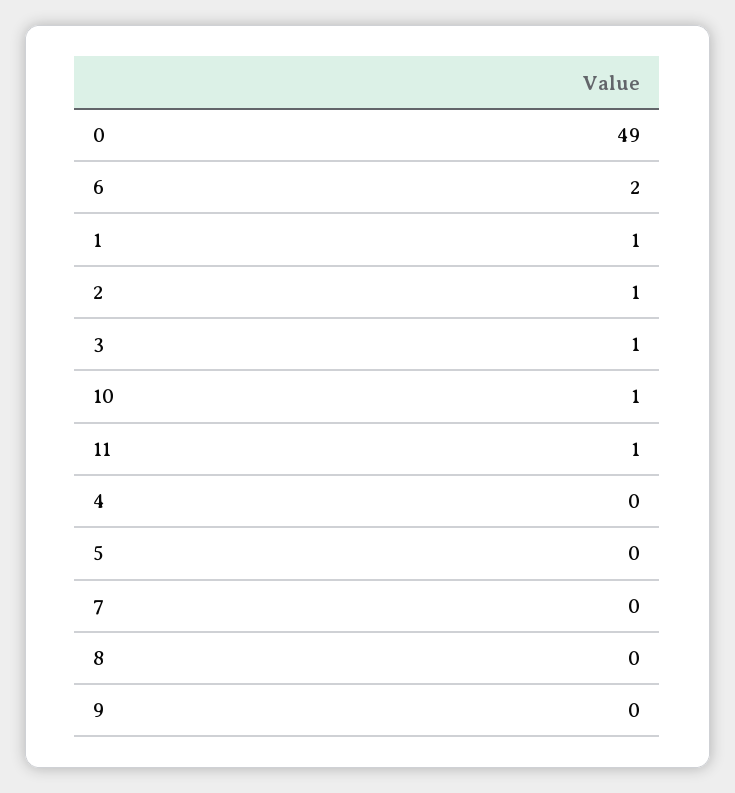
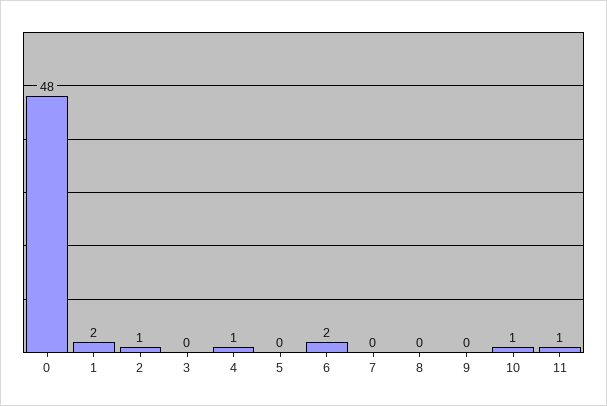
  {
-   "0": 49,
+   "0": 48,
    "6": 2,
-   "1": 1,
+   "1": 2,
    "2": 1,
-   "3": 1,
+   "3": 0,
    "10": 1,
    "11": 1,
-   "4": 0,
+   "4": 1,
    "5": 0,
    "7": 0,
    "8": 0,
    "9": 0
  }

